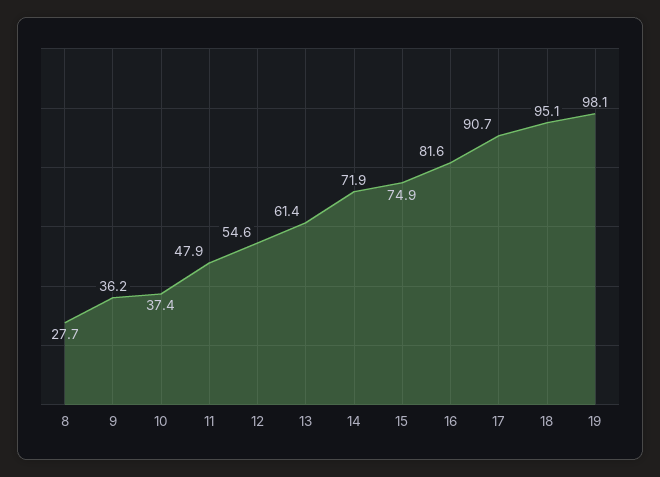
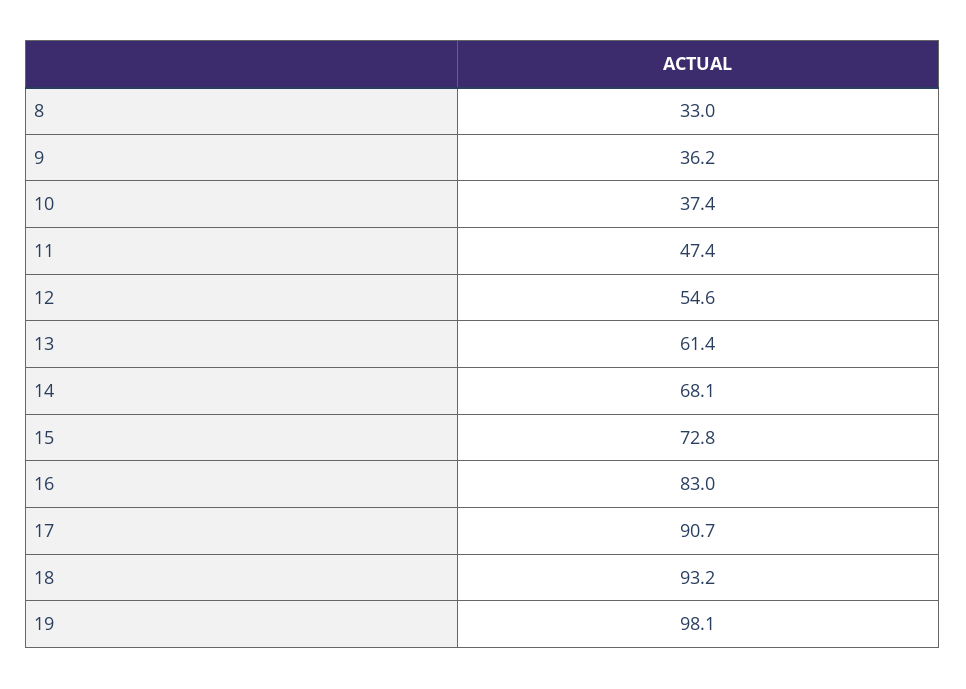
  {
-   "8": 27.7,
+   "8": 33,
    "9": 36.2,
    "10": 37.4,
-   "11": 47.9,
+   "11": 47.4,
    "12": 54.6,
    "13": 61.4,
-   "14": 71.9,
+   "14": 68.1,
-   "15": 74.9,
+   "15": 72.8,
-   "16": 81.6,
+   "16": 83,
    "17": 90.7,
-   "18": 95.1,
+   "18": 93.2,
    "19": 98.1
  }

